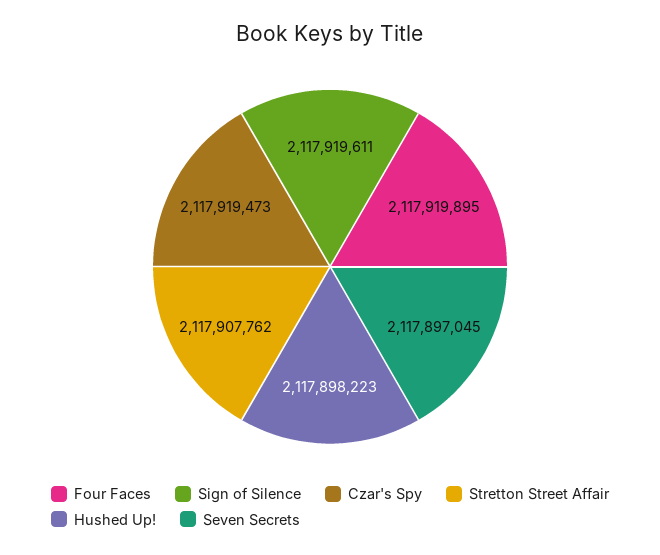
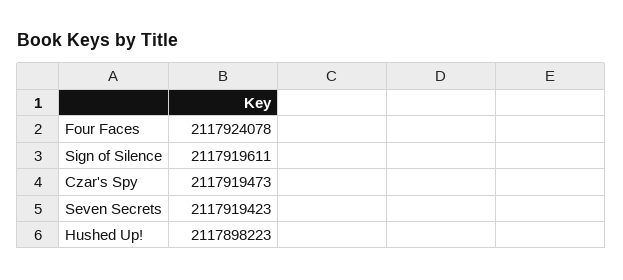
  {
-   "Four Faces": 2117919895,
+   "Four Faces": 2117924078,
    "Sign of Silence": 2117919611,
    "Czar's Spy": 2117919473,
-   "Stretton Street Affair": 2117907762,
    "Hushed Up!": 2117898223,
-   "Seven Secrets": 2117897045
+   "Seven Secrets": 2117919423
  }

